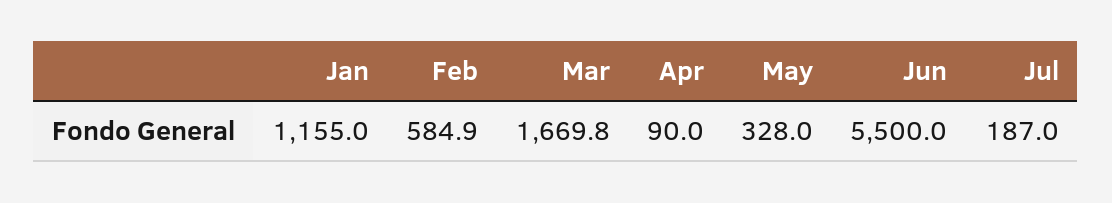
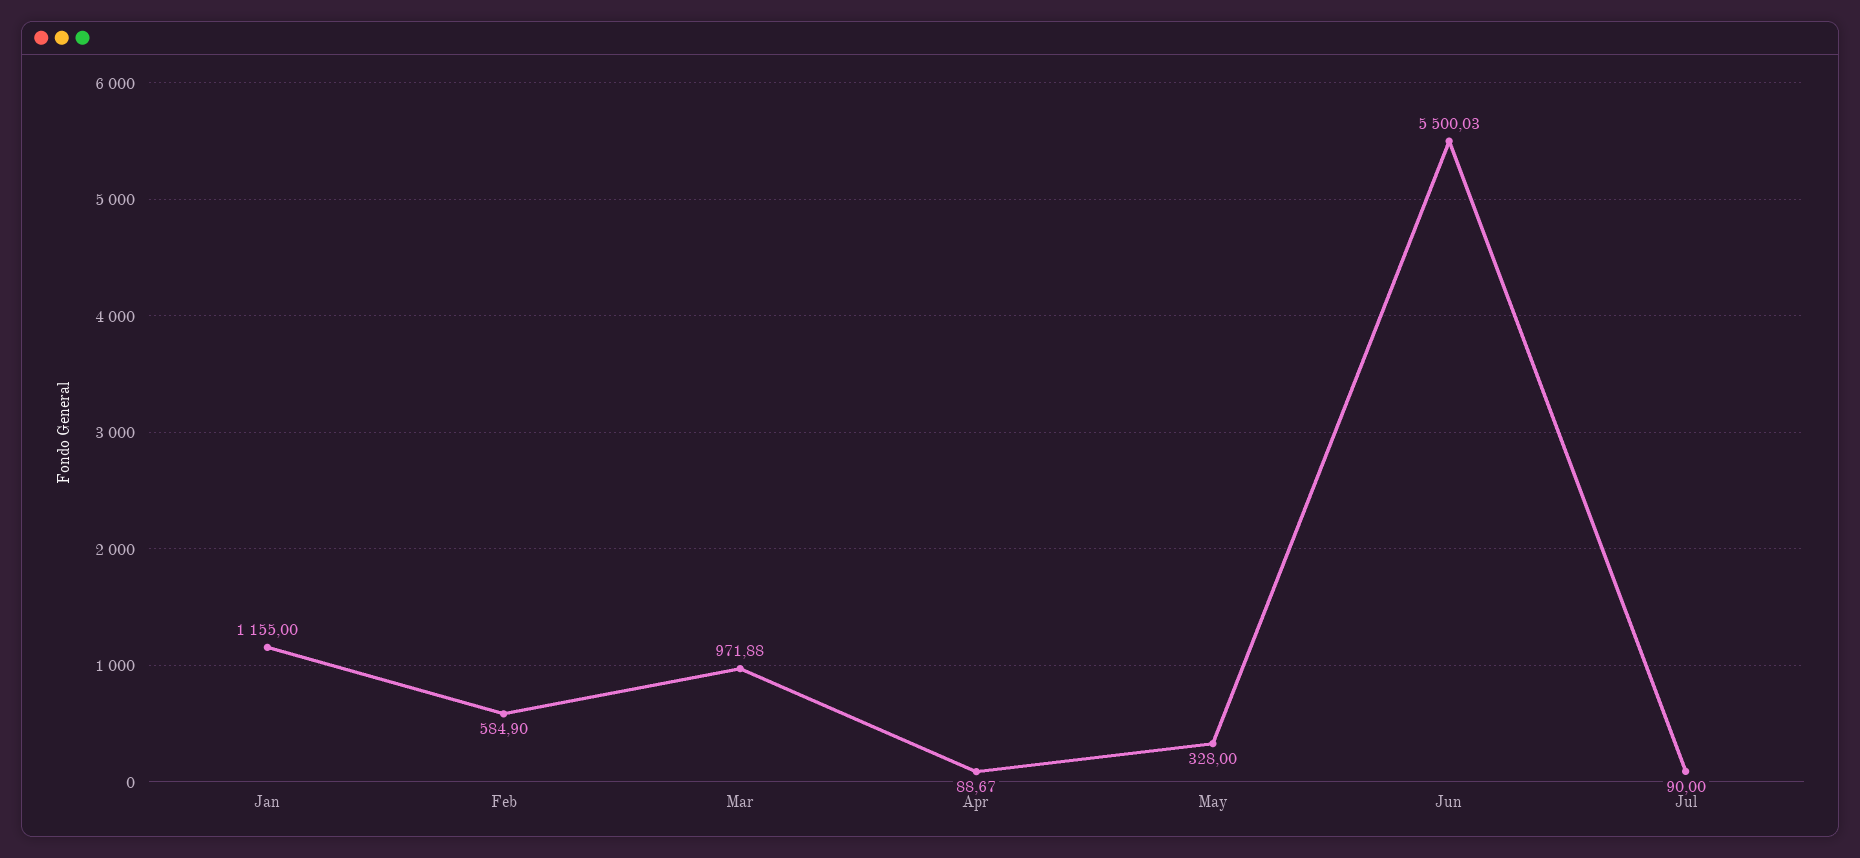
  {
    "Jan": 1155,
    "Feb": 584.9,
-   "Mar": 1669.8,
+   "Mar": 971.88,
-   "Apr": 90,
+   "Apr": 88.67,
    "May": 328,
-   "Jun": 5500,
+   "Jun": 5500.03,
-   "Jul": 187
+   "Jul": 90
  }

